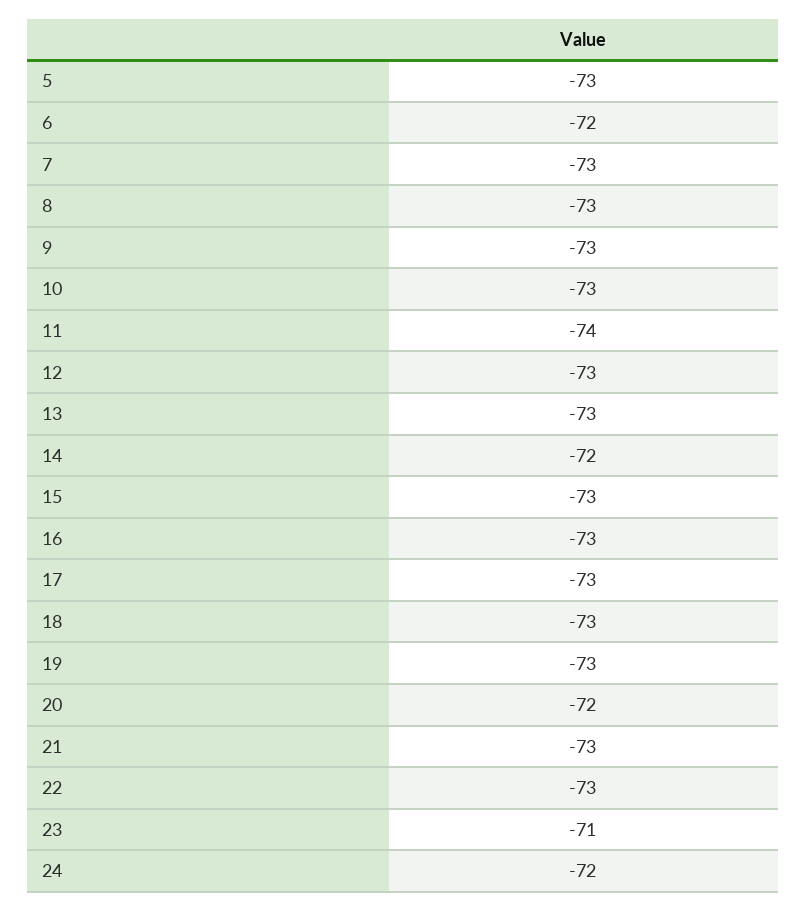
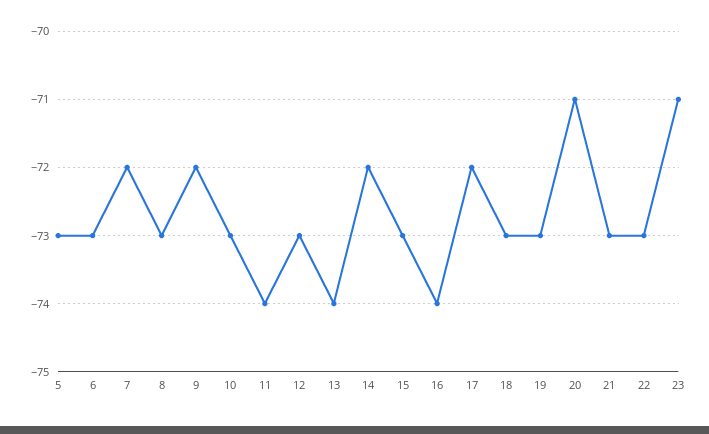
  {
    "5": -73,
-   "6": -72,
+   "6": -73,
-   "7": -73,
+   "7": -72,
    "8": -73,
-   "9": -73,
+   "9": -72,
    "10": -73,
    "11": -74,
    "12": -73,
-   "13": -73,
+   "13": -74,
    "14": -72,
    "15": -73,
-   "16": -73,
+   "16": -74,
-   "17": -73,
+   "17": -72,
    "18": -73,
    "19": -73,
-   "20": -72,
+   "20": -71,
    "21": -73,
    "22": -73,
-   "23": -71,
+   "23": -71
-   "24": -72
  }

